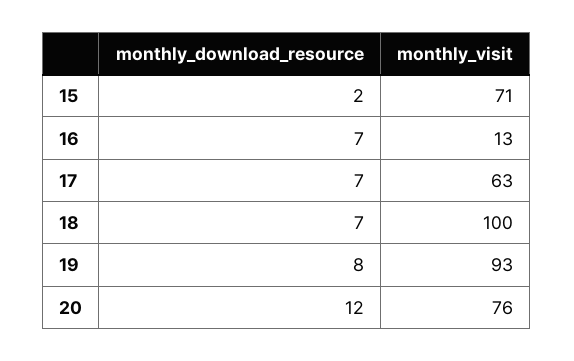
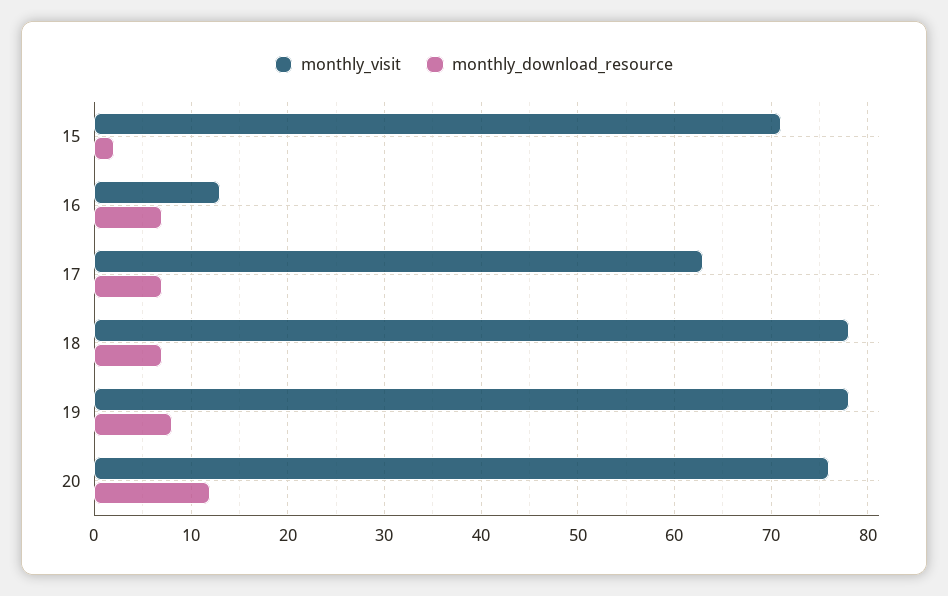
  {
    "monthly_download_resource": {
      "15": 2,
      "16": 7,
      "17": 7,
      "18": 7,
      "19": 8,
      "20": 12
    },
    "monthly_visit": {
      "15": 71,
      "16": 13,
      "17": 63,
-     "18": 100,
+     "18": 78,
-     "19": 93,
+     "19": 78,
      "20": 76
    }
  }

